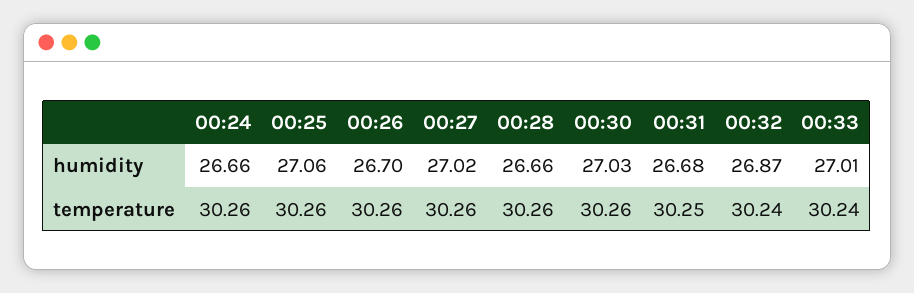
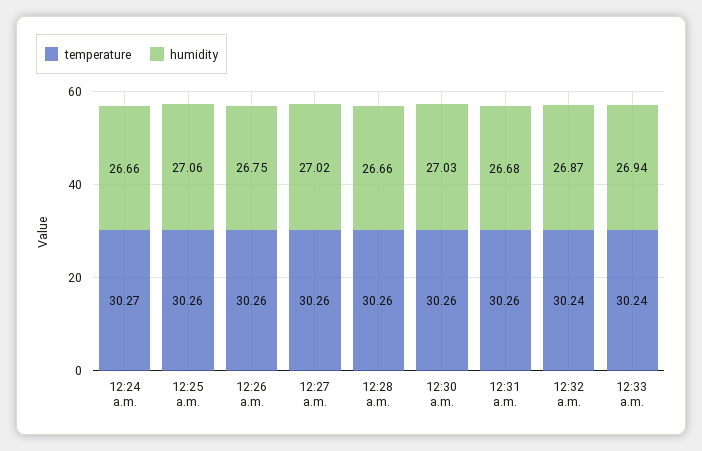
  {
    "humidity": {
      "00:24": 26.66,
      "00:25": 27.06,
-     "00:26": 26.7,
+     "00:26": 26.75,
      "00:27": 27.02,
      "00:28": 26.66,
      "00:30": 27.03,
      "00:31": 26.68,
      "00:32": 26.87,
-     "00:33": 27.01
+     "00:33": 26.94
    },
    "temperature": {
-     "00:24": 30.26,
+     "00:24": 30.27,
      "00:25": 30.26,
      "00:26": 30.26,
      "00:27": 30.26,
      "00:28": 30.26,
      "00:30": 30.26,
-     "00:31": 30.25,
+     "00:31": 30.26,
      "00:32": 30.24,
      "00:33": 30.24
    }
  }

